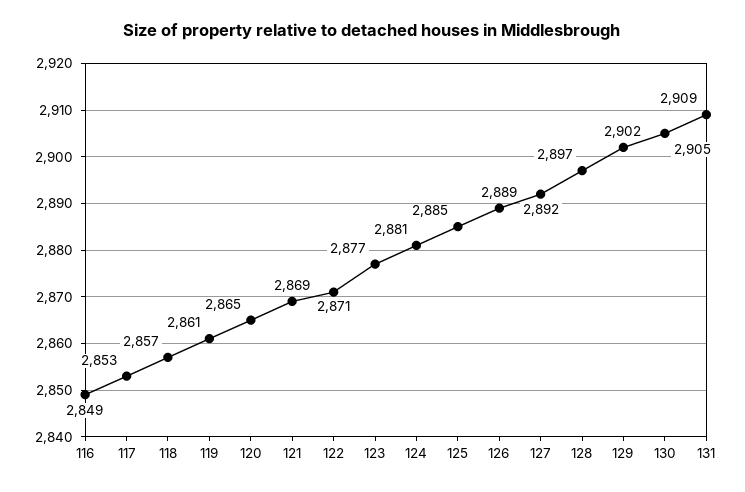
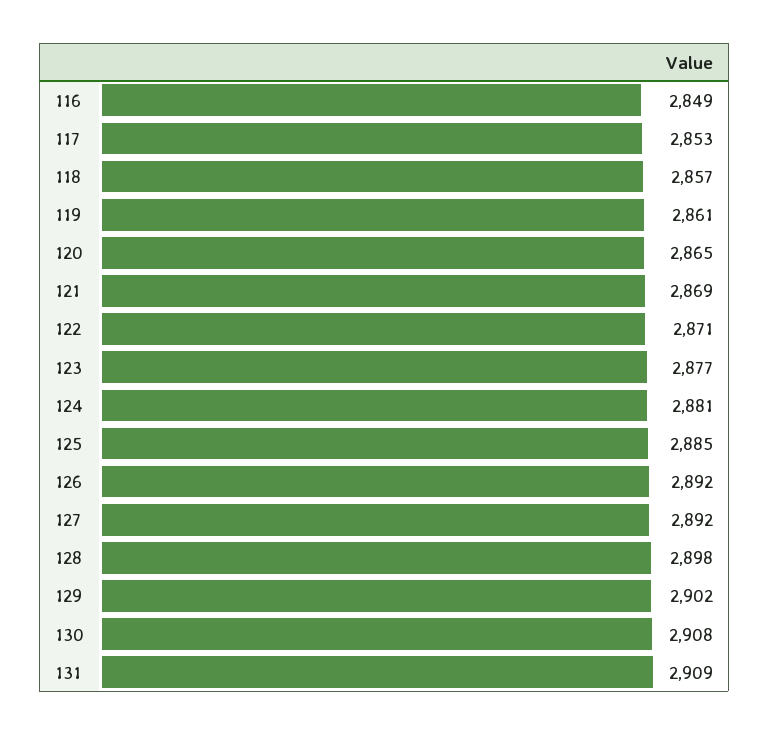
  {
    "116": 2849,
    "117": 2853,
    "118": 2857,
    "119": 2861,
    "120": 2865,
    "121": 2869,
    "122": 2871,
    "123": 2877,
    "124": 2881,
    "125": 2885,
-   "126": 2889,
+   "126": 2892,
    "127": 2892,
-   "128": 2897,
+   "128": 2898,
    "129": 2902,
-   "130": 2905,
+   "130": 2908,
    "131": 2909
  }

